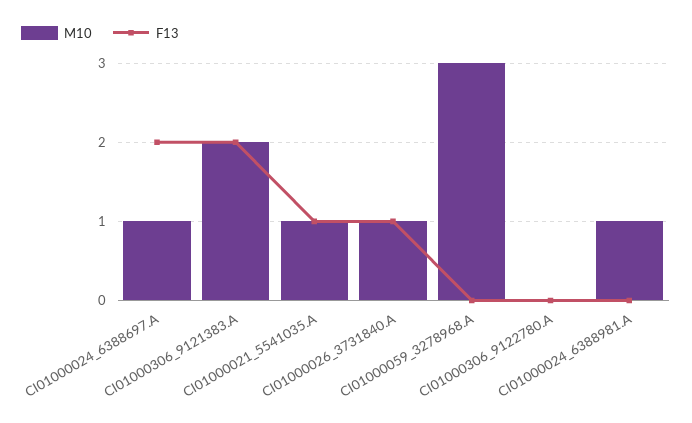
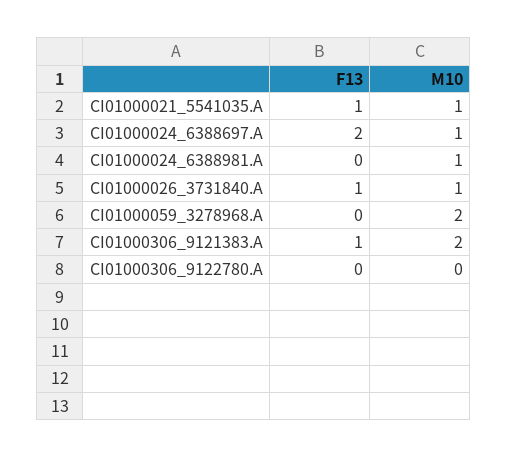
  {
    "M10": {
      "CI01000024_6388697.A": 1,
      "CI01000306_9121383.A": 2,
      "CI01000021_5541035.A": 1,
      "CI01000026_3731840.A": 1,
-     "CI01000059_3278968.A": 3,
+     "CI01000059_3278968.A": 2,
      "CI01000306_9122780.A": 0,
      "CI01000024_6388981.A": 1
    },
    "F13": {
      "CI01000024_6388697.A": 2,
-     "CI01000306_9121383.A": 2,
+     "CI01000306_9121383.A": 1,
      "CI01000021_5541035.A": 1,
      "CI01000026_3731840.A": 1,
      "CI01000059_3278968.A": 0,
      "CI01000306_9122780.A": 0,
      "CI01000024_6388981.A": 0
    }
  }

